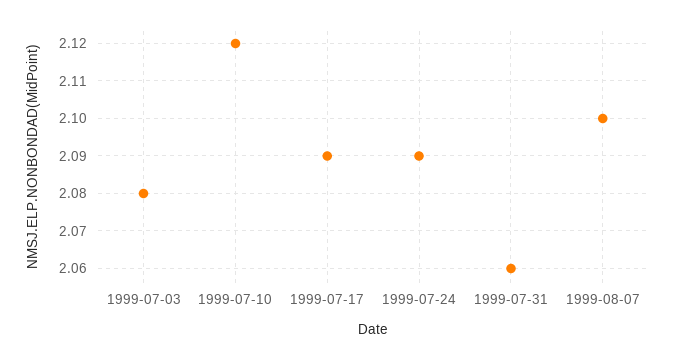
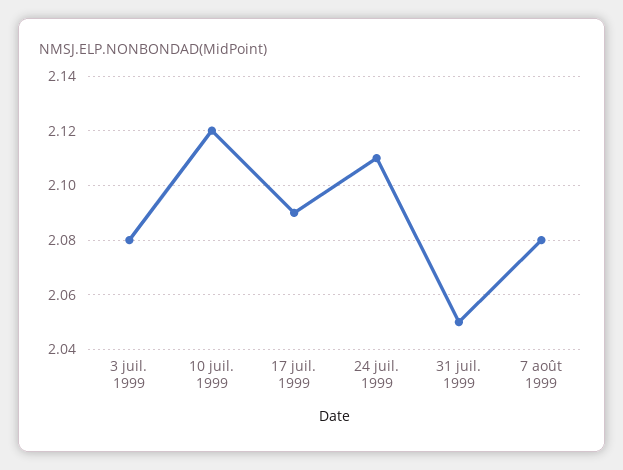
  {
    "1999-07-03": 2.08,
    "1999-07-10": 2.12,
    "1999-07-17": 2.09,
-   "1999-07-24": 2.09,
+   "1999-07-24": 2.11,
-   "1999-07-31": 2.06,
+   "1999-07-31": 2.05,
-   "1999-08-07": 2.1
+   "1999-08-07": 2.08
  }

